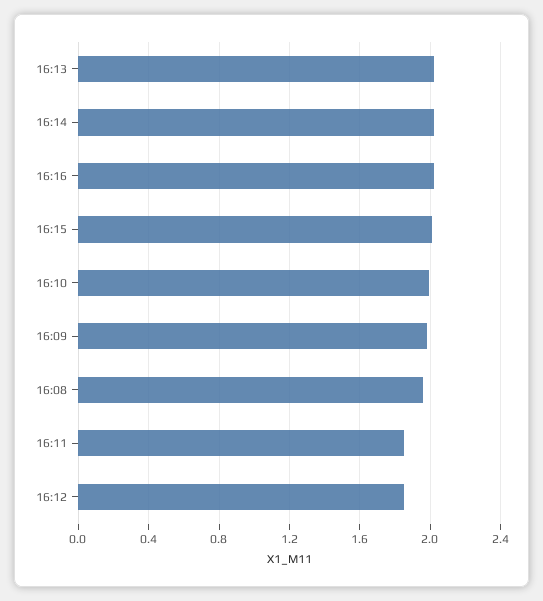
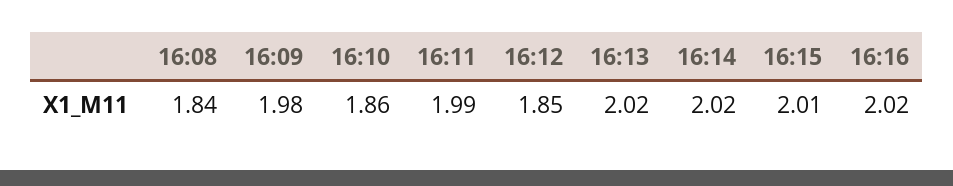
  {
    "16:13": 2.02,
    "16:14": 2.02,
    "16:16": 2.02,
    "16:15": 2.01,
-   "16:10": 2,
+   "16:10": 1.86,
    "16:09": 1.98,
-   "16:08": 1.95,
+   "16:08": 1.84,
-   "16:11": 1.85,
+   "16:11": 1.99,
    "16:12": 1.85
  }

